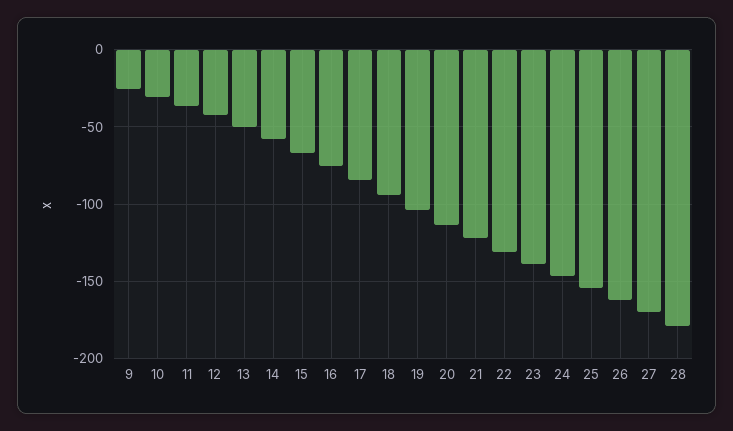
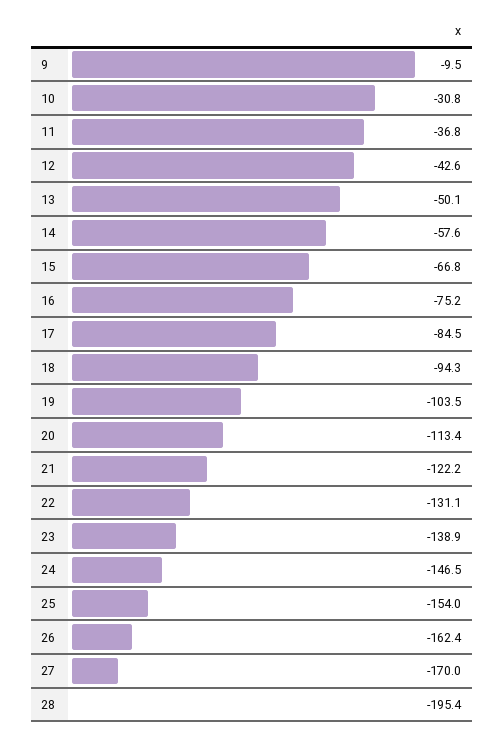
  {
-   "9": -25,
+   "9": -9.5,
    "10": -30.8,
    "11": -36.8,
    "12": -42.6,
    "13": -50.1,
    "14": -57.6,
    "15": -66.8,
    "16": -75.2,
    "17": -84.5,
    "18": -94.3,
    "19": -103.5,
    "20": -113.4,
    "21": -122.2,
    "22": -131.1,
    "23": -138.9,
    "24": -146.5,
    "25": -154,
    "26": -162.4,
    "27": -170,
-   "28": -180
+   "28": -195.4
  }

